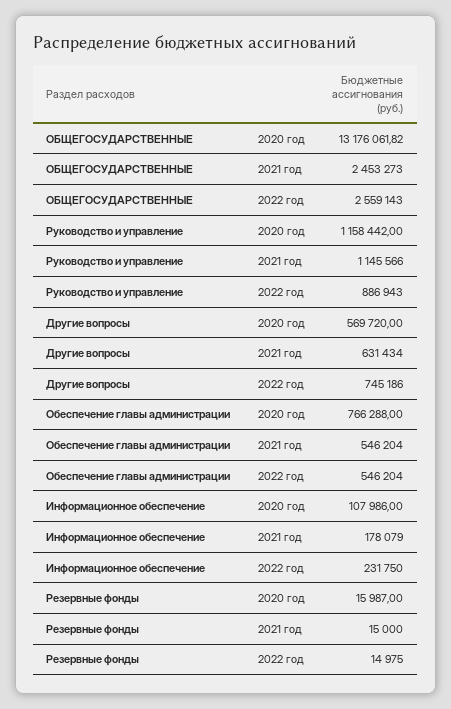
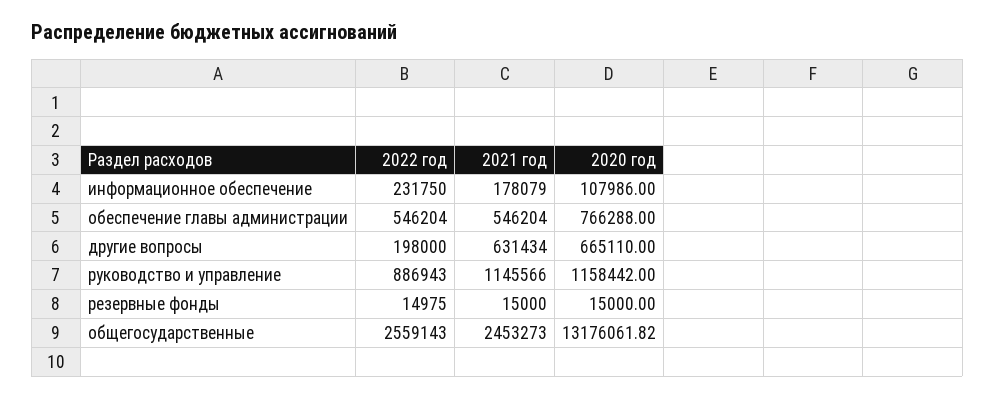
  {
    "ОБЩЕГОСУДАРСТВЕННЫЕ": {
      "2020 год": 13176061.82,
      "2021 год": 2453273,
      "2022 год": 2559143
    },
    "Руководство и управление": {
      "2020 год": 1158442,
      "2021 год": 1145566,
      "2022 год": 886943
    },
    "Другие вопросы": {
-     "2020 год": 569720,
+     "2020 год": 665110,
      "2021 год": 631434,
-     "2022 год": 745186
+     "2022 год": 198000
    },
    "Обеспечение главы администрации": {
      "2020 год": 766288,
      "2021 год": 546204,
      "2022 год": 546204
    },
    "Информационное обеспечение": {
      "2020 год": 107986,
      "2021 год": 178079,
      "2022 год": 231750
    },
    "Резервные фонды": {
-     "2020 год": 15987,
+     "2020 год": 15000,
      "2021 год": 15000,
      "2022 год": 14975
    }
  }

